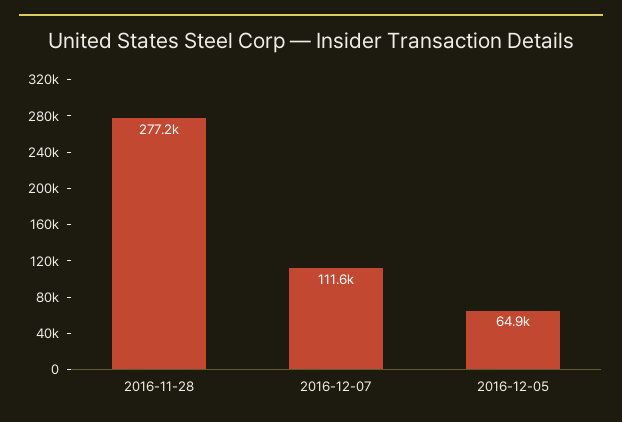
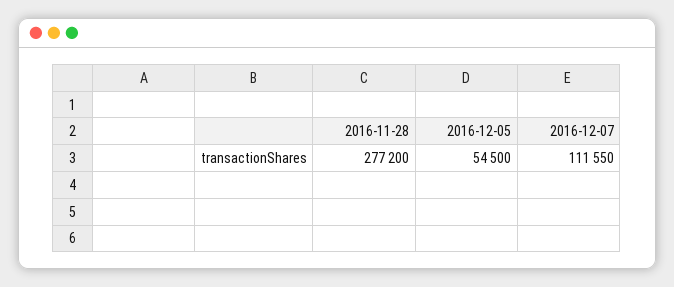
  {
    "2016-11-28": 277200,
    "2016-12-07": 111550,
-   "2016-12-05": 64900
+   "2016-12-05": 54500
  }

